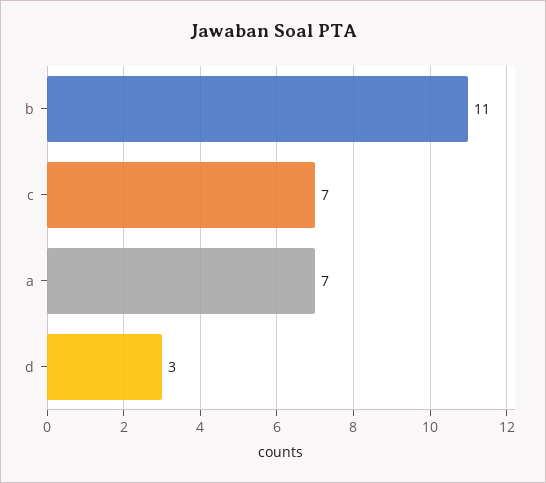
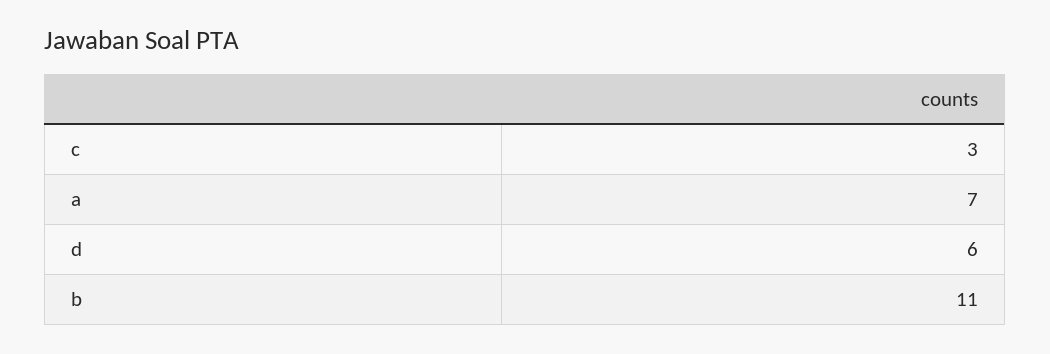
  {
    "b": 11,
-   "c": 7,
+   "c": 3,
    "a": 7,
-   "d": 3
+   "d": 6
  }

